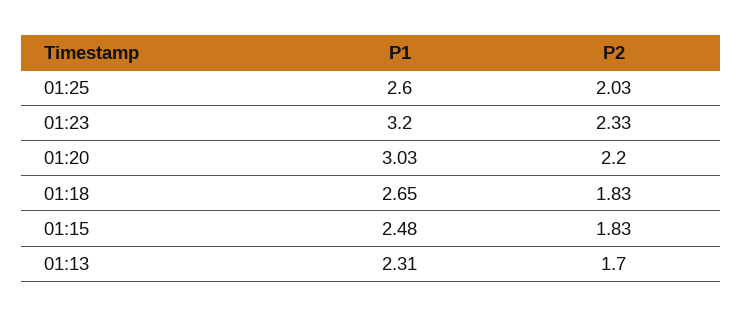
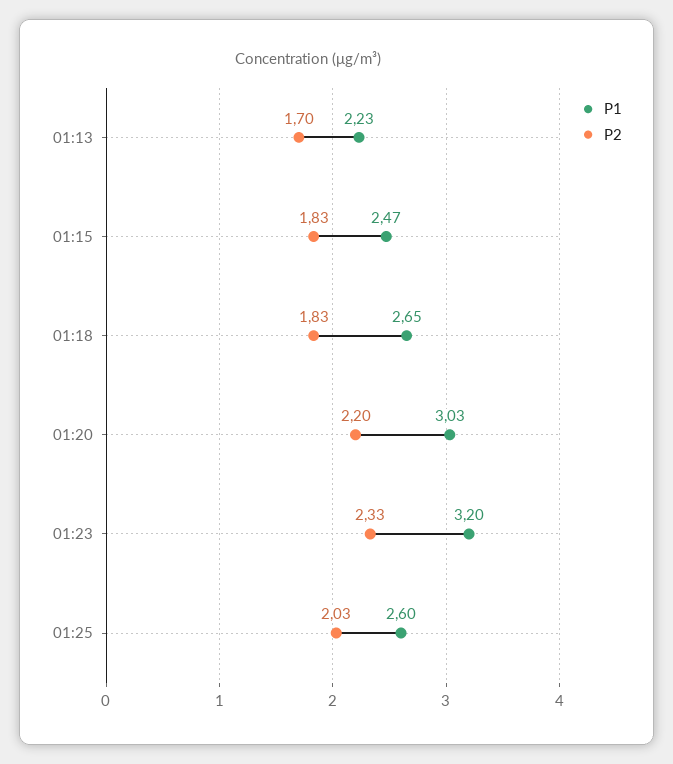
  {
    "P1": {
      "01:25": 2.6,
      "01:23": 3.2,
      "01:20": 3.03,
      "01:18": 2.65,
-     "01:15": 2.48,
+     "01:15": 2.47,
-     "01:13": 2.31
+     "01:13": 2.23
    },
    "P2": {
      "01:25": 2.03,
      "01:23": 2.33,
      "01:20": 2.2,
      "01:18": 1.83,
      "01:15": 1.83,
      "01:13": 1.7
    }
  }

